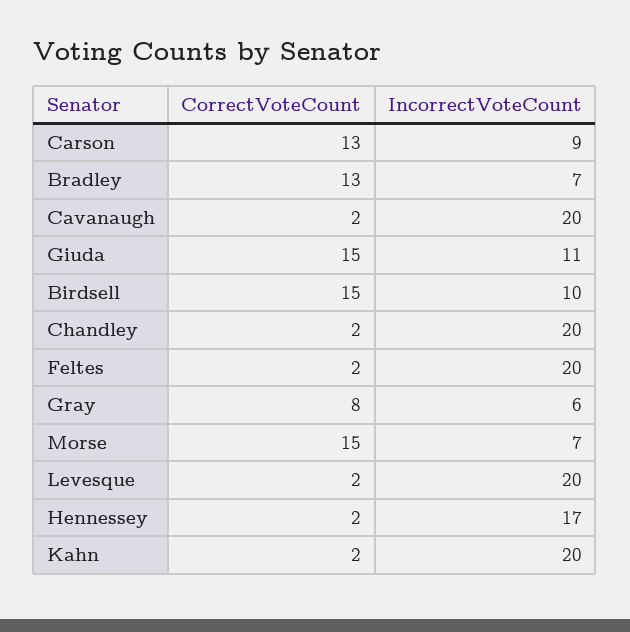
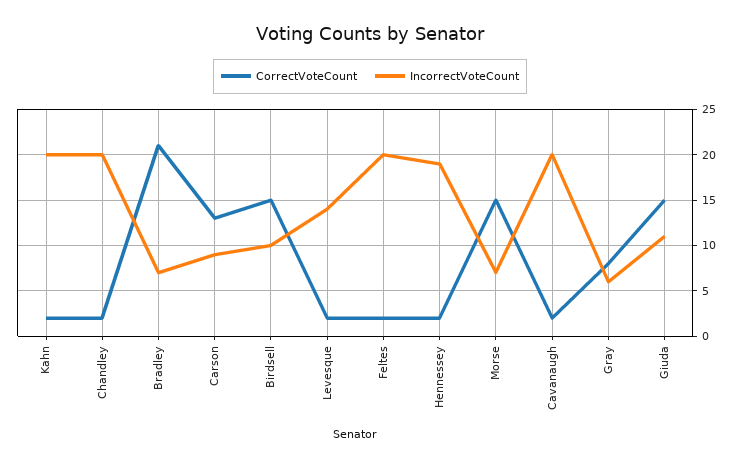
  {
    "CorrectVoteCount": {
      "Carson": 13,
-     "Bradley": 13,
+     "Bradley": 21,
      "Cavanaugh": 2,
      "Giuda": 15,
      "Birdsell": 15,
      "Chandley": 2,
      "Feltes": 2,
      "Gray": 8,
      "Morse": 15,
      "Levesque": 2,
      "Hennessey": 2,
      "Kahn": 2
    },
    "IncorrectVoteCount": {
      "Carson": 9,
      "Bradley": 7,
      "Cavanaugh": 20,
      "Giuda": 11,
      "Birdsell": 10,
      "Chandley": 20,
      "Feltes": 20,
      "Gray": 6,
      "Morse": 7,
-     "Levesque": 20,
+     "Levesque": 14,
-     "Hennessey": 17,
+     "Hennessey": 19,
      "Kahn": 20
    }
  }

